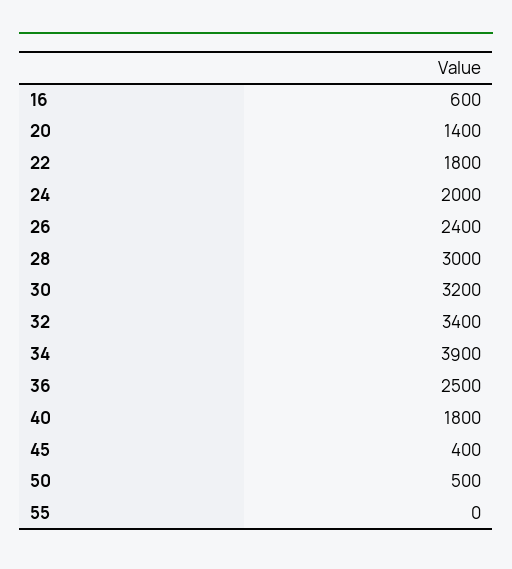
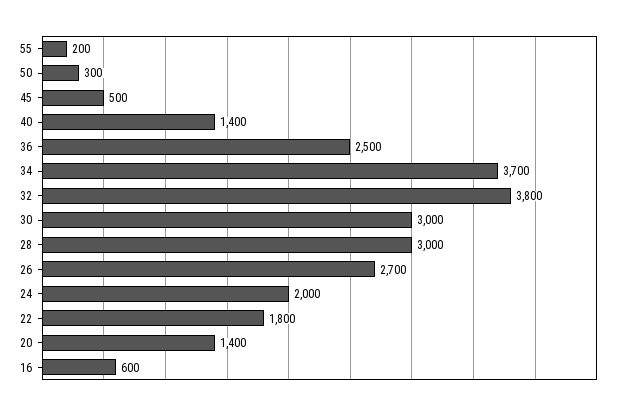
  {
    "16": 600,
    "20": 1400,
    "22": 1800,
    "24": 2000,
-   "26": 2400,
+   "26": 2700,
    "28": 3000,
-   "30": 3200,
+   "30": 3000,
-   "32": 3400,
+   "32": 3800,
-   "34": 3900,
+   "34": 3700,
    "36": 2500,
-   "40": 1800,
+   "40": 1400,
-   "45": 400,
+   "45": 500,
-   "50": 500,
+   "50": 300,
-   "55": 0
+   "55": 200
  }

